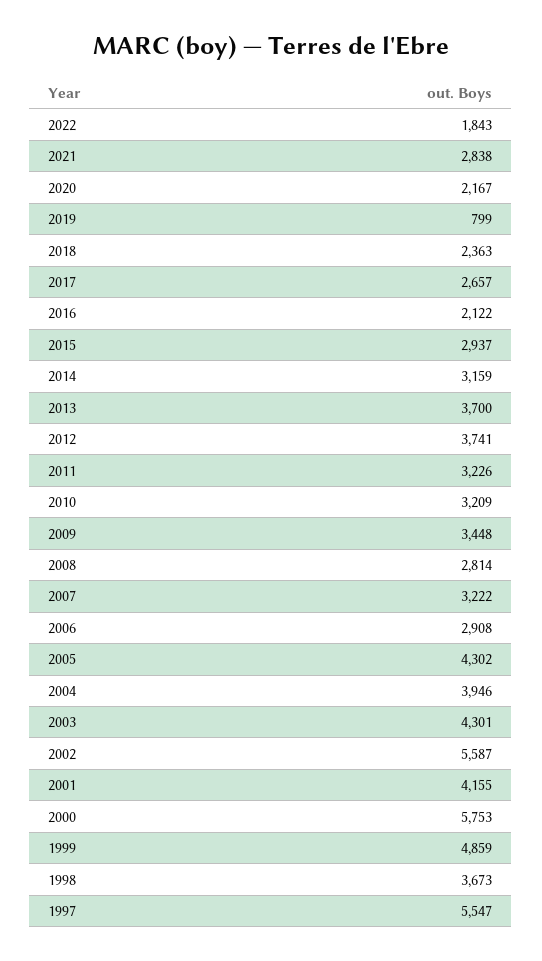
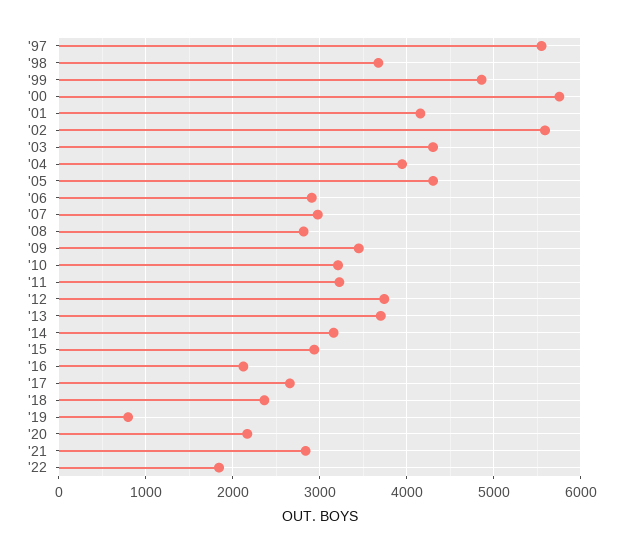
  {
    "2022": 1843,
    "2021": 2838,
    "2020": 2167,
    "2019": 799,
    "2018": 2363,
    "2017": 2657,
    "2016": 2122,
    "2015": 2937,
    "2014": 3159,
    "2013": 3700,
    "2012": 3741,
    "2011": 3226,
    "2010": 3209,
    "2009": 3448,
    "2008": 2814,
-   "2007": 3222,
+   "2007": 3000,
    "2006": 2908,
    "2005": 4302,
    "2004": 3946,
    "2003": 4301,
    "2002": 5587,
    "2001": 4155,
    "2000": 5753,
    "1999": 4859,
    "1998": 3673,
    "1997": 5547
  }

